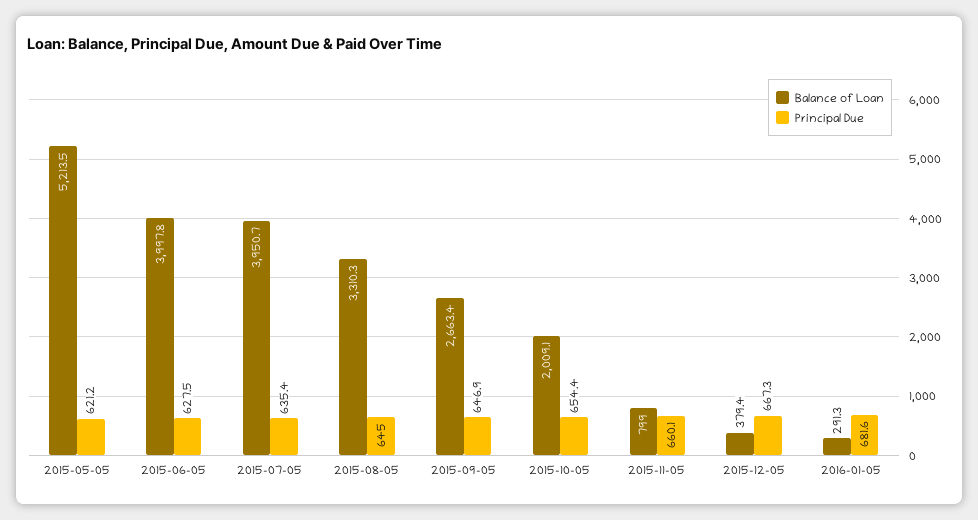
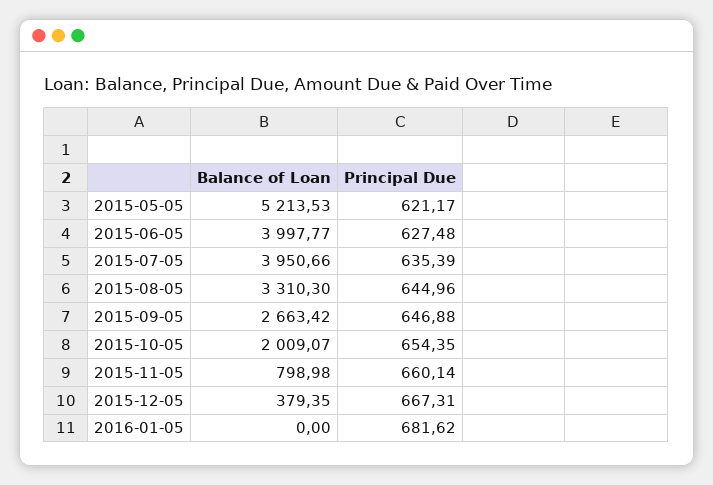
  {
    "Balance of Loan": {
      "2015-05-05": 5213.53,
      "2015-06-05": 3997.77,
      "2015-07-05": 3950.66,
      "2015-08-05": 3310.3,
      "2015-09-05": 2663.42,
      "2015-10-05": 2009.07,
      "2015-11-05": 798.98,
      "2015-12-05": 379.35,
-     "2016-01-05": 291.3
+     "2016-01-05": 0
    },
    "Principal Due": {
      "2015-05-05": 621.17,
      "2015-06-05": 627.48,
      "2015-07-05": 635.39,
      "2015-08-05": 644.96,
      "2015-09-05": 646.88,
      "2015-10-05": 654.35,
      "2015-11-05": 660.14,
      "2015-12-05": 667.31,
      "2016-01-05": 681.62
    }
  }

